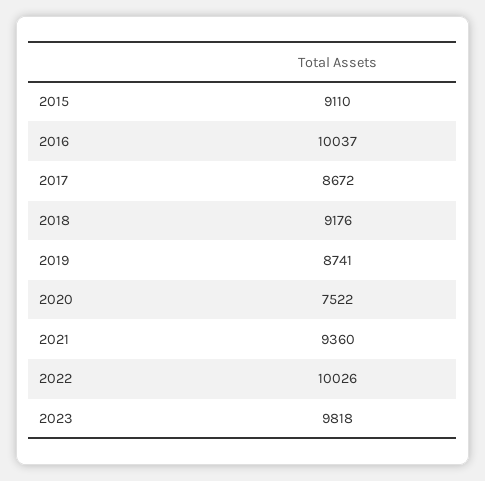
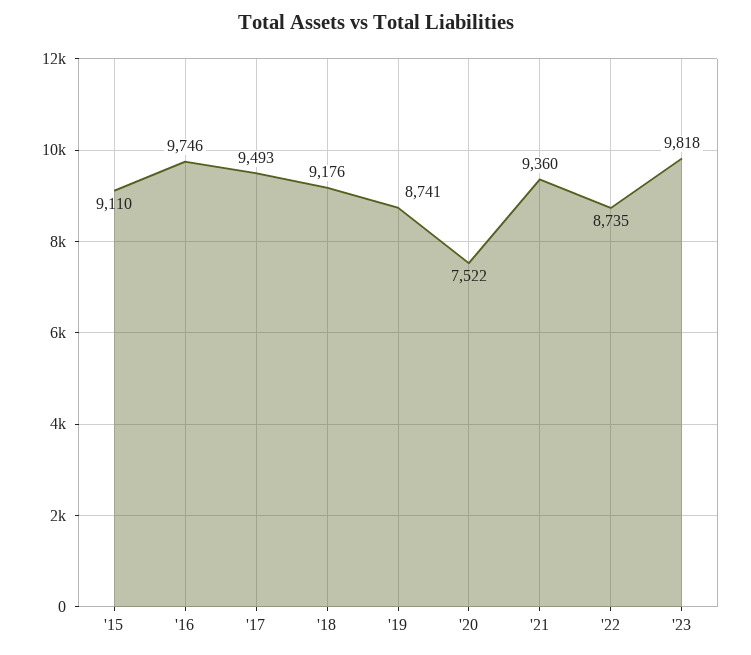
  {
    "2015": 9110,
-   "2016": 10037,
+   "2016": 9746,
-   "2017": 8672,
+   "2017": 9493,
    "2018": 9176,
    "2019": 8741,
    "2020": 7522,
    "2021": 9360,
-   "2022": 10026,
+   "2022": 8735,
    "2023": 9818
  }

